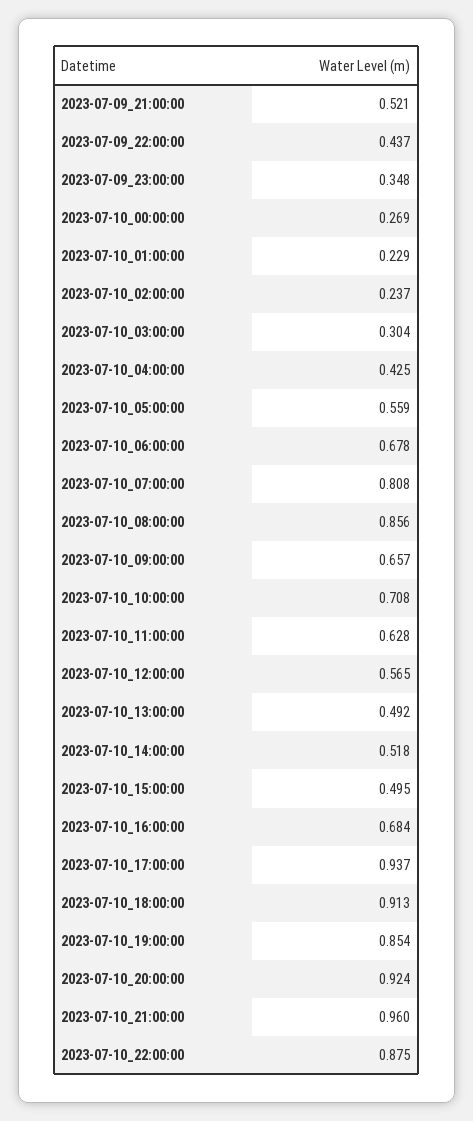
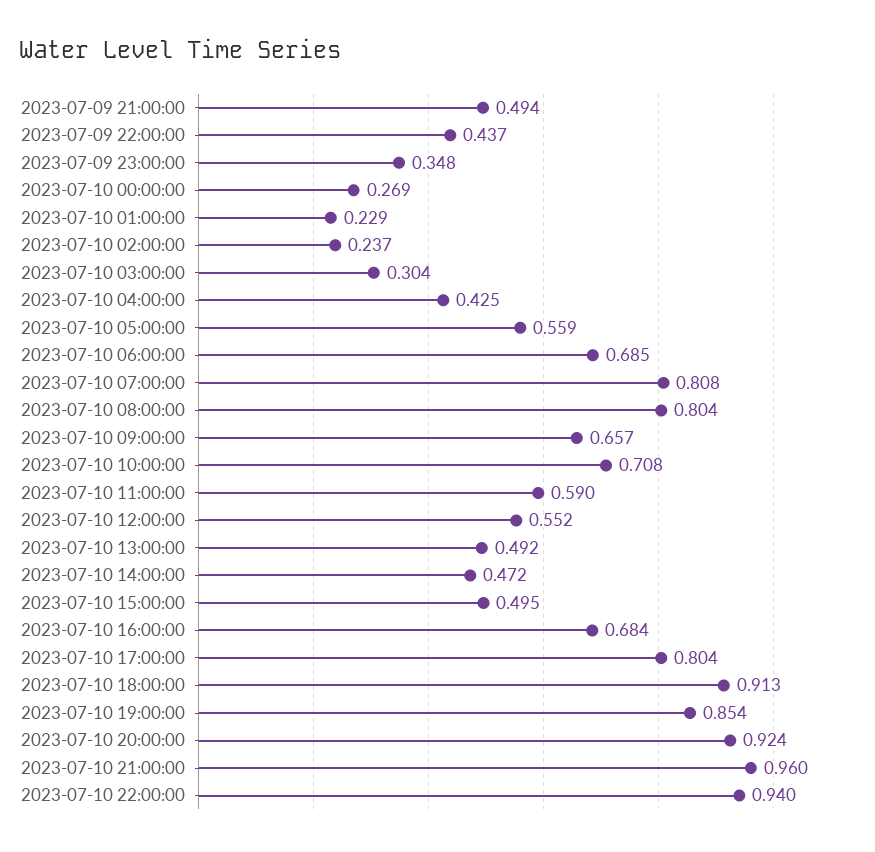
  {
-   "2023-07-09_21:00:00": 0.521,
+   "2023-07-09_21:00:00": 0.494,
    "2023-07-09_22:00:00": 0.437,
    "2023-07-09_23:00:00": 0.348,
    "2023-07-10_00:00:00": 0.269,
    "2023-07-10_01:00:00": 0.229,
    "2023-07-10_02:00:00": 0.237,
    "2023-07-10_03:00:00": 0.304,
    "2023-07-10_04:00:00": 0.425,
    "2023-07-10_05:00:00": 0.559,
-   "2023-07-10_06:00:00": 0.678,
+   "2023-07-10_06:00:00": 0.685,
    "2023-07-10_07:00:00": 0.808,
-   "2023-07-10_08:00:00": 0.856,
+   "2023-07-10_08:00:00": 0.804,
    "2023-07-10_09:00:00": 0.657,
    "2023-07-10_10:00:00": 0.708,
-   "2023-07-10_11:00:00": 0.628,
+   "2023-07-10_11:00:00": 0.59,
-   "2023-07-10_12:00:00": 0.565,
+   "2023-07-10_12:00:00": 0.552,
    "2023-07-10_13:00:00": 0.492,
-   "2023-07-10_14:00:00": 0.518,
+   "2023-07-10_14:00:00": 0.472,
    "2023-07-10_15:00:00": 0.495,
    "2023-07-10_16:00:00": 0.684,
-   "2023-07-10_17:00:00": 0.937,
+   "2023-07-10_17:00:00": 0.804,
    "2023-07-10_18:00:00": 0.913,
    "2023-07-10_19:00:00": 0.854,
    "2023-07-10_20:00:00": 0.924,
    "2023-07-10_21:00:00": 0.96,
-   "2023-07-10_22:00:00": 0.875
+   "2023-07-10_22:00:00": 0.94
  }

